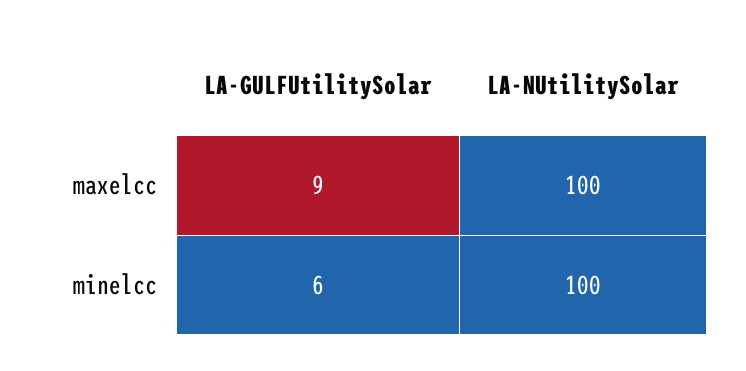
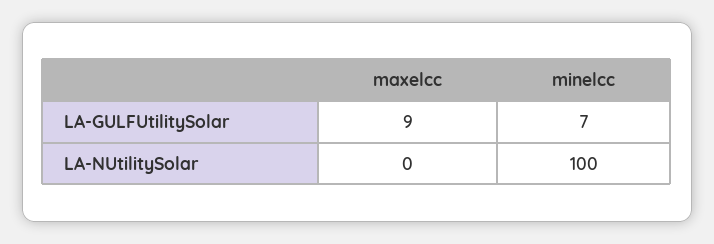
  {
    "LA-GULFUtilitySolar": {
      "maxelcc": 9,
-     "minelcc": 6
+     "minelcc": 7
    },
    "LA-NUtilitySolar": {
-     "maxelcc": 100,
+     "maxelcc": 0,
      "minelcc": 100
    }
  }

